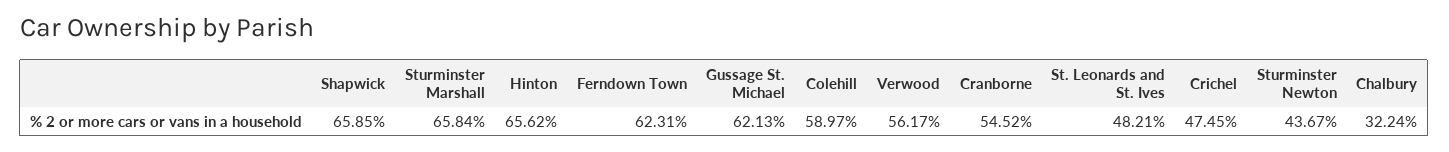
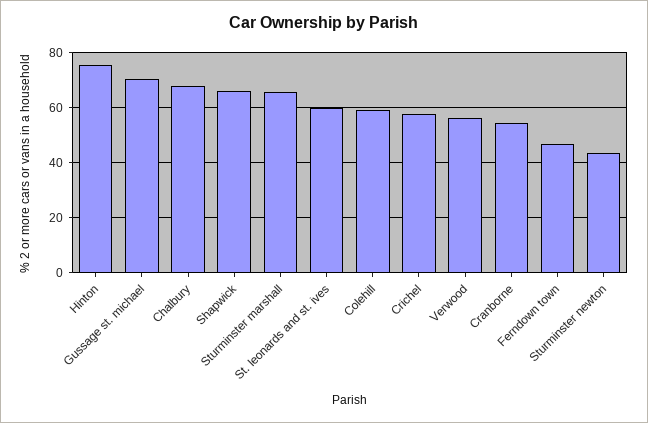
  {
    "Shapwick": 65.85,
    "Sturminster Marshall": 65.84,
-   "Hinton": 65.62,
+   "Hinton": 75,
-   "Ferndown Town": 62.31,
+   "Ferndown Town": 47.5,
-   "Gussage St. Michael": 62.13,
+   "Gussage St. Michael": 70,
    "Colehill": 58.97,
    "Verwood": 56.17,
    "Cranborne": 54.52,
-   "St. Leonards and St. Ives": 48.21,
+   "St. Leonards and St. Ives": 60,
-   "Crichel": 47.45,
+   "Crichel": 57.5,
    "Sturminster Newton": 43.67,
-   "Chalbury": 32.24
+   "Chalbury": 67.5
  }

